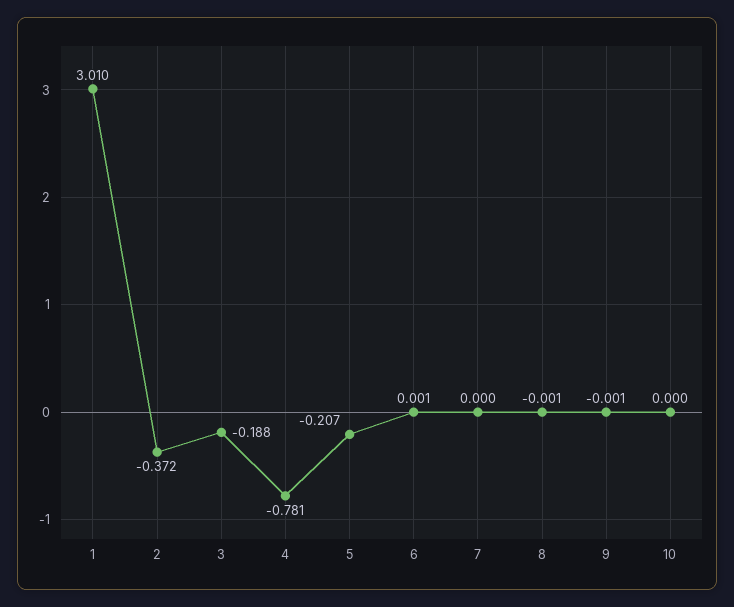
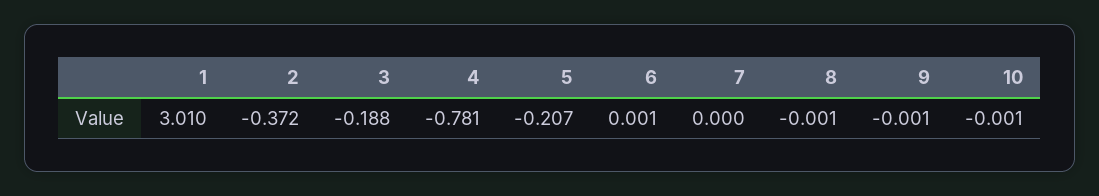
  {
    "1": 3.01,
    "2": -0.372,
    "3": -0.188,
    "4": -0.781,
    "5": -0.207,
    "6": 0.001,
    "7": 0,
    "8": -0.001,
    "9": -0.001,
-   "10": 0
+   "10": -0.001
  }

